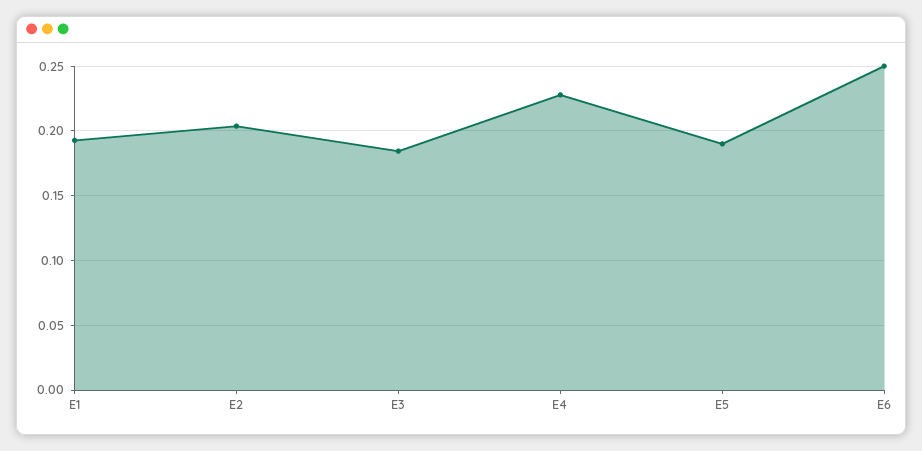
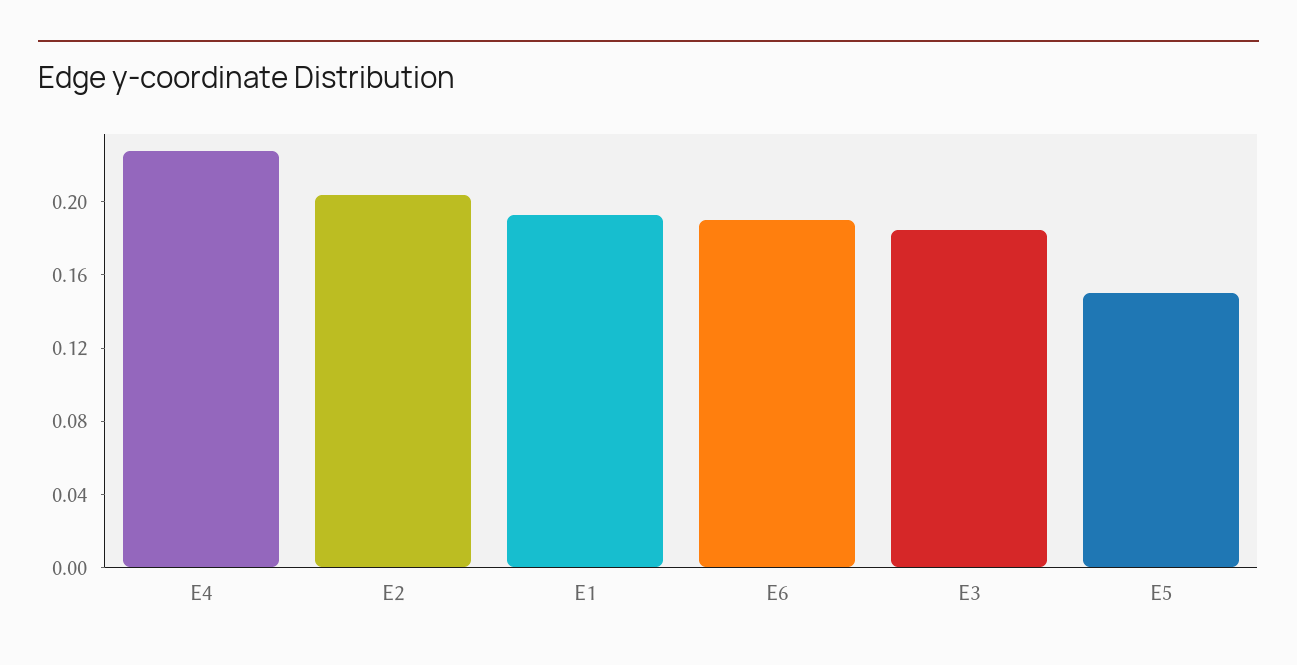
  {
    "E1": 0.195,
    "E2": 0.205,
    "E3": 0.185,
    "E4": 0.23,
-   "E5": 0.19,
+   "E5": 0.15,
-   "E6": 0.25
+   "E6": 0.19
  }

